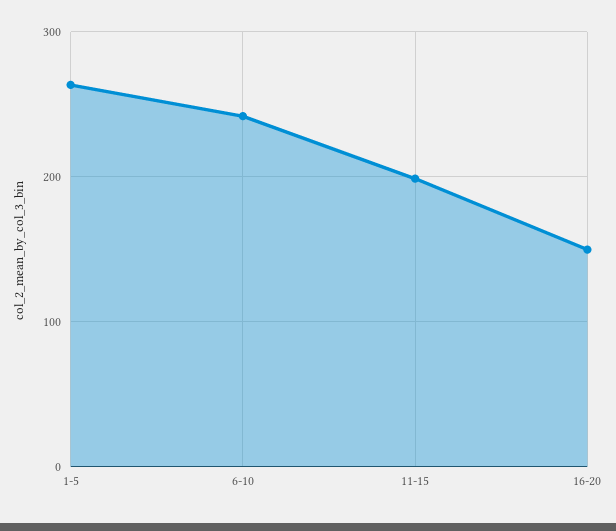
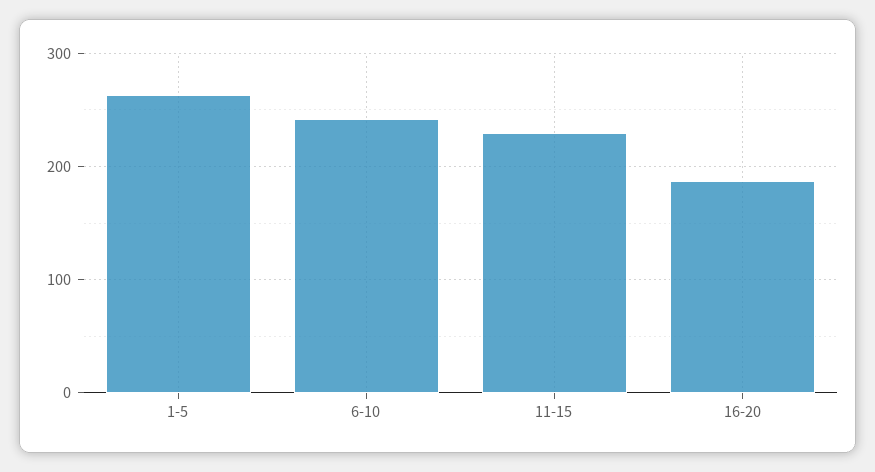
  {
    "1-5": 260,
    "6-10": 240,
-   "11-15": 200,
+   "11-15": 230,
-   "16-20": 150
+   "16-20": 190
  }

